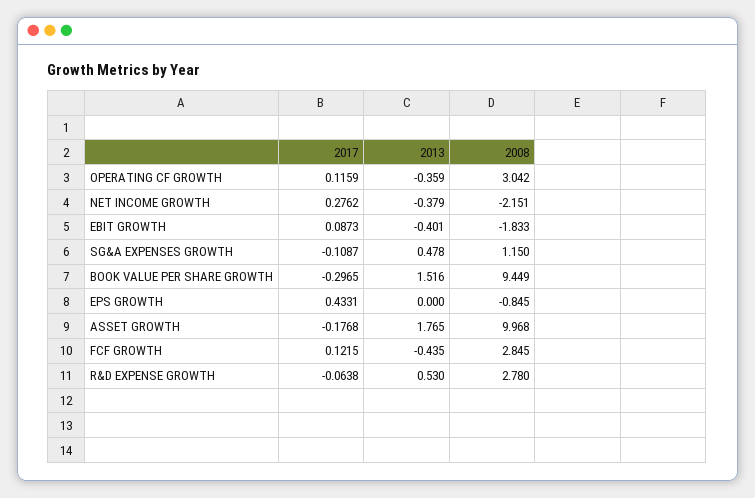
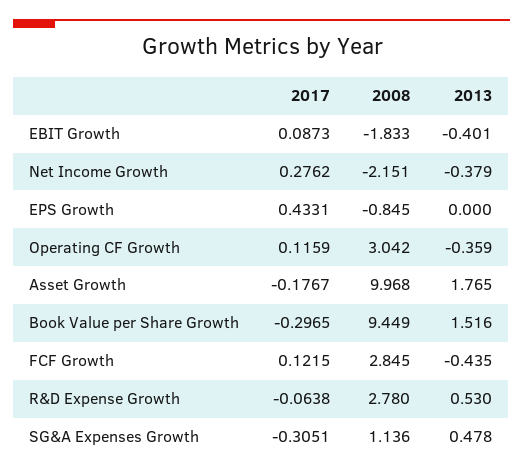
  {
    "2017": {
      "OPERATING CF GROWTH": 0.1159,
      "NET INCOME GROWTH": 0.2762,
      "EBIT GROWTH": 0.0873,
-     "SG&A EXPENSES GROWTH": -0.1087,
+     "SG&A EXPENSES GROWTH": -0.3051,
      "BOOK VALUE PER SHARE GROWTH": -0.2965,
      "EPS GROWTH": 0.4331,
-     "ASSET GROWTH": -0.1768,
+     "ASSET GROWTH": -0.1767,
      "FCF GROWTH": 0.1215,
      "R&D EXPENSE GROWTH": -0.0638
    },
    "2013": {
      "OPERATING CF GROWTH": -0.359,
      "NET INCOME GROWTH": -0.379,
      "EBIT GROWTH": -0.401,
      "SG&A EXPENSES GROWTH": 0.478,
      "BOOK VALUE PER SHARE GROWTH": 1.516,
      "EPS GROWTH": 0,
      "ASSET GROWTH": 1.765,
      "FCF GROWTH": -0.435,
      "R&D EXPENSE GROWTH": 0.53
    },
    "2008": {
      "OPERATING CF GROWTH": 3.042,
      "NET INCOME GROWTH": -2.151,
      "EBIT GROWTH": -1.833,
-     "SG&A EXPENSES GROWTH": 1.15,
+     "SG&A EXPENSES GROWTH": 1.136,
      "BOOK VALUE PER SHARE GROWTH": 9.449,
      "EPS GROWTH": -0.845,
      "ASSET GROWTH": 9.968,
      "FCF GROWTH": 2.845,
      "R&D EXPENSE GROWTH": 2.78
    }
  }

